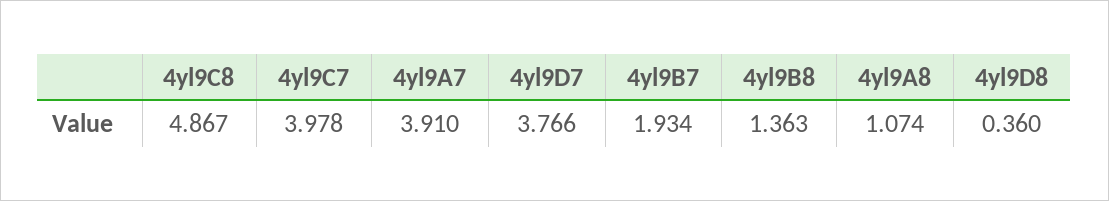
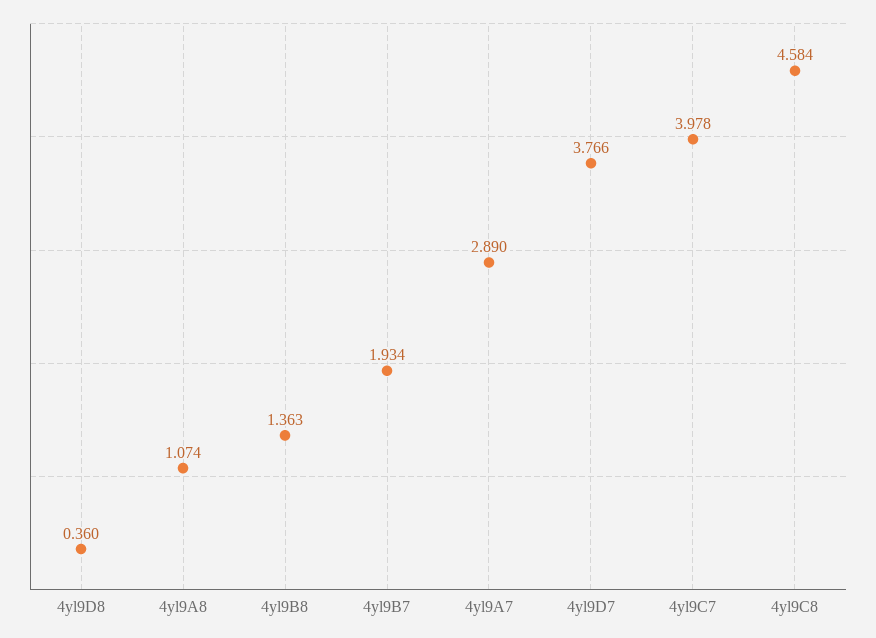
  {
-   "4yl9C8": 4.867,
+   "4yl9C8": 4.584,
    "4yl9C7": 3.978,
-   "4yl9A7": 3.91,
+   "4yl9A7": 2.89,
    "4yl9D7": 3.766,
    "4yl9B7": 1.934,
    "4yl9B8": 1.363,
    "4yl9A8": 1.074,
    "4yl9D8": 0.36
  }

